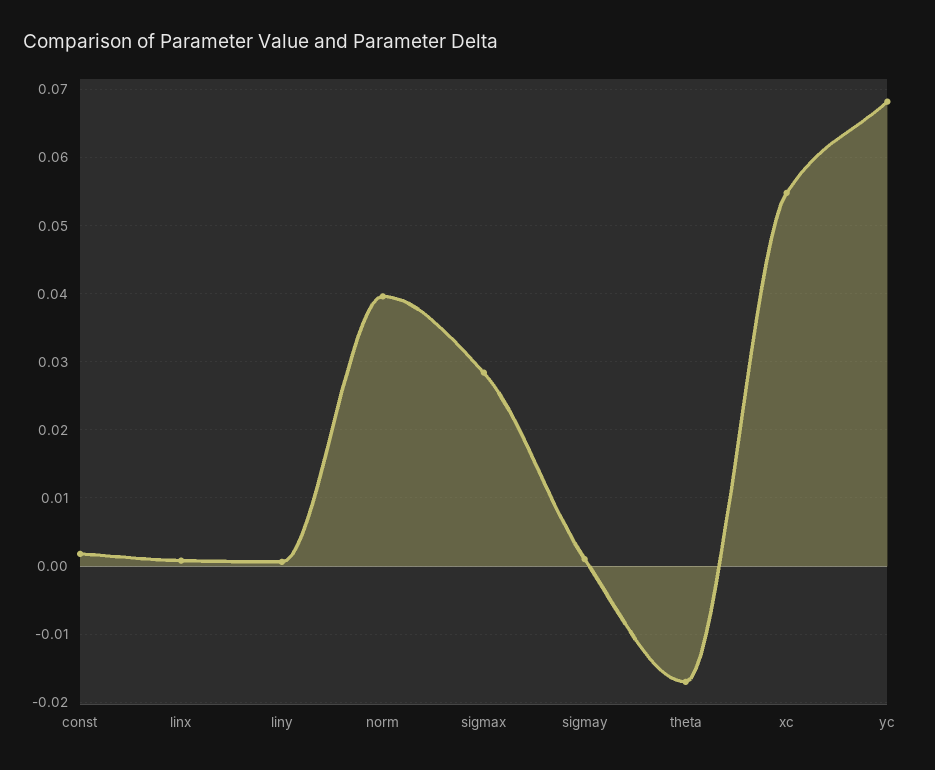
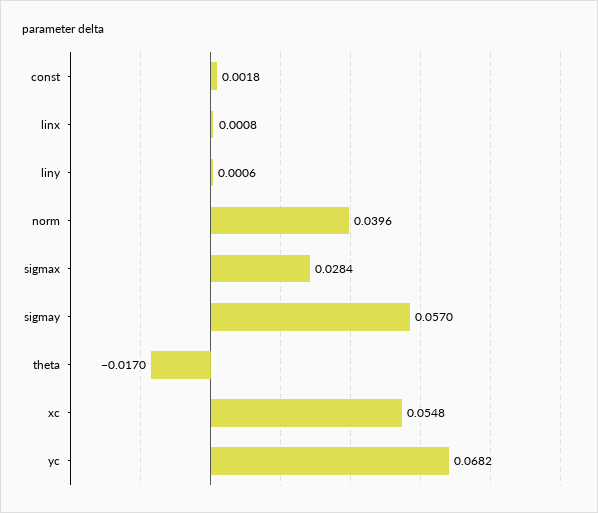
  {
    "const": 0.0018,
    "linx": 0.0008,
    "liny": 0.0006,
    "norm": 0.0396,
    "sigmax": 0.0284,
-   "sigmay": 0.001,
+   "sigmay": 0.057,
    "theta": -0.017,
    "xc": 0.0548,
    "yc": 0.0682
  }

